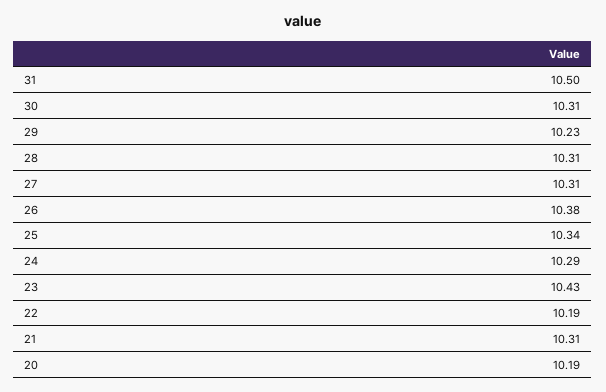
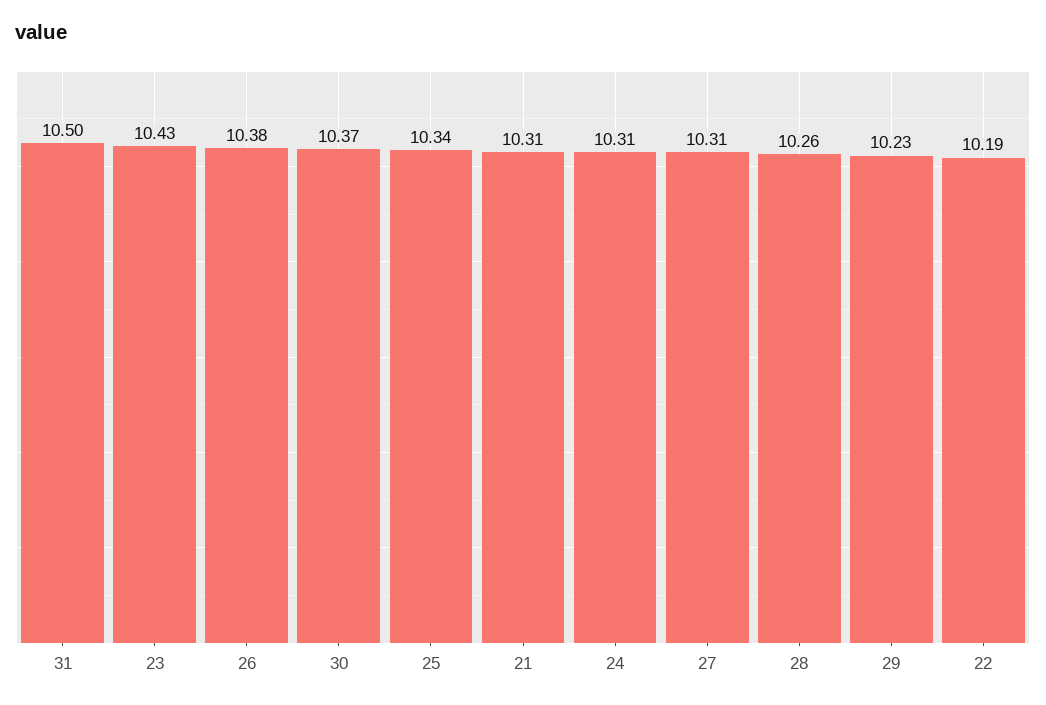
  {
    "31": 10.5,
-   "30": 10.31,
+   "30": 10.37,
    "29": 10.23,
-   "28": 10.31,
+   "28": 10.26,
    "27": 10.31,
    "26": 10.38,
    "25": 10.34,
-   "24": 10.29,
+   "24": 10.31,
    "23": 10.43,
    "22": 10.19,
-   "21": 10.31,
+   "21": 10.31
-   "20": 10.19
  }

